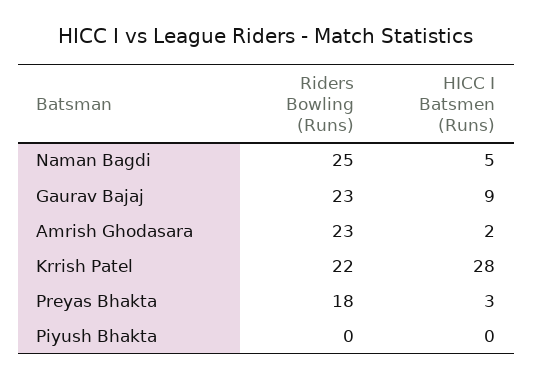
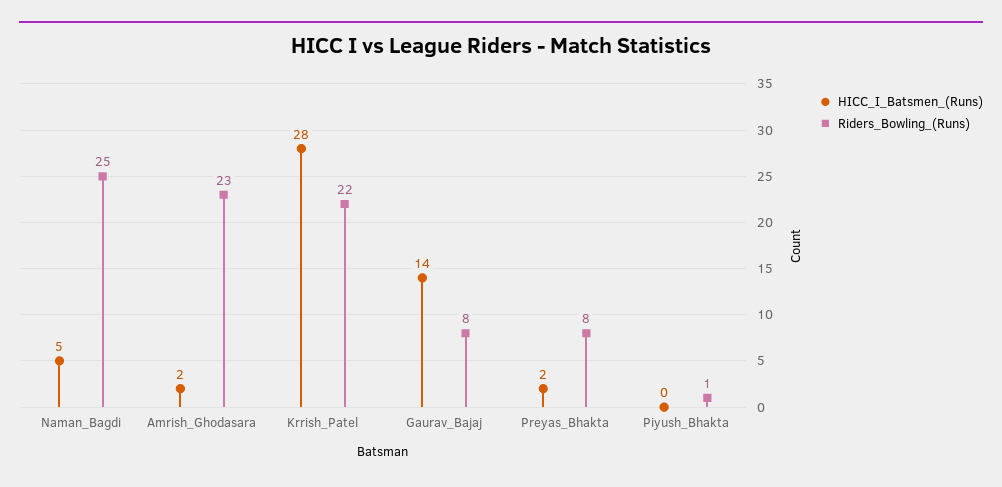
  {
    "Riders Bowling (Runs)": {
      "Naman Bagdi": 25,
-     "Gaurav Bajaj": 23,
+     "Gaurav Bajaj": 8,
      "Amrish Ghodasara": 23,
      "Krrish Patel": 22,
-     "Preyas Bhakta": 18,
+     "Preyas Bhakta": 8,
-     "Piyush Bhakta": 0
+     "Piyush Bhakta": 1
    },
    "HICC I Batsmen (Runs)": {
      "Naman Bagdi": 5,
-     "Gaurav Bajaj": 9,
+     "Gaurav Bajaj": 14,
      "Amrish Ghodasara": 2,
      "Krrish Patel": 28,
-     "Preyas Bhakta": 3,
+     "Preyas Bhakta": 2,
      "Piyush Bhakta": 0
    }
  }

